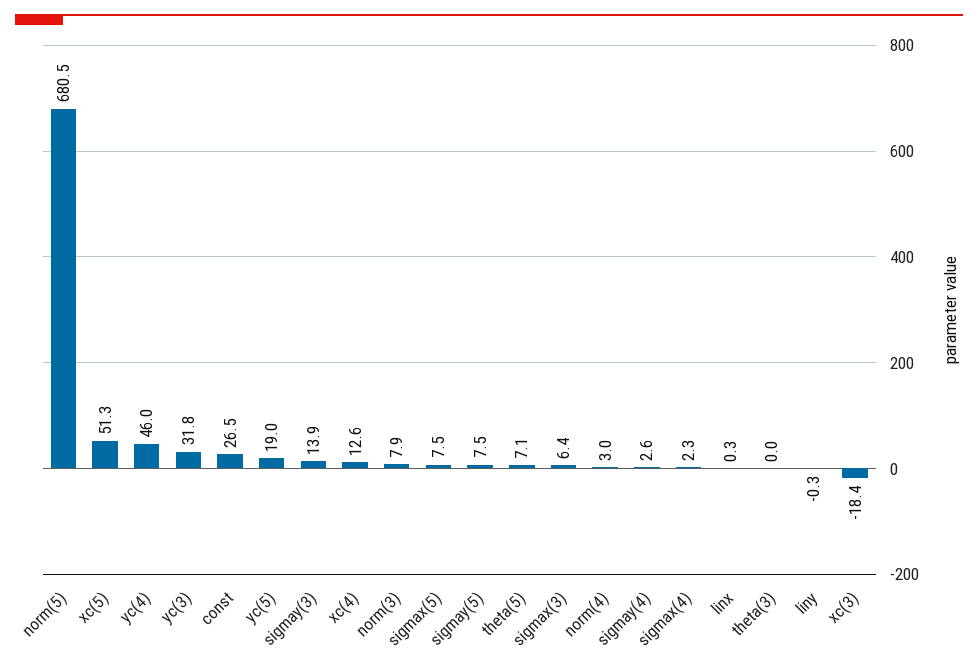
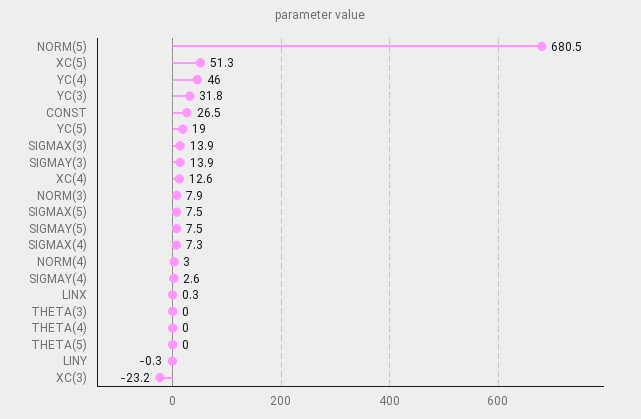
  {
    "norm(5)": 680.5,
    "xc(5)": 51.3,
    "yc(4)": 46,
    "yc(3)": 31.8,
    "const": 26.5,
    "yc(5)": 19,
    "sigmay(3)": 13.9,
    "xc(4)": 12.6,
    "norm(3)": 7.9,
    "sigmax(5)": 7.5,
    "sigmay(5)": 7.5,
-   "theta(5)": 7.1,
+   "theta(5)": 0,
-   "sigmax(3)": 6.4,
+   "sigmax(3)": 13.9,
    "norm(4)": 3,
    "sigmay(4)": 2.6,
-   "sigmax(4)": 2.3,
+   "sigmax(4)": 7.3,
    "linx": 0.3,
    "theta(3)": 0,
    "liny": -0.3,
-   "xc(3)": -18.4
+   "xc(3)": -23.2,
+   "THETA(4)": 0
  }

